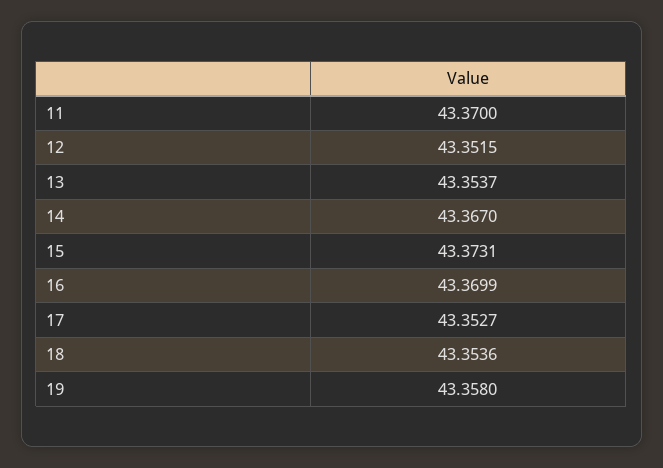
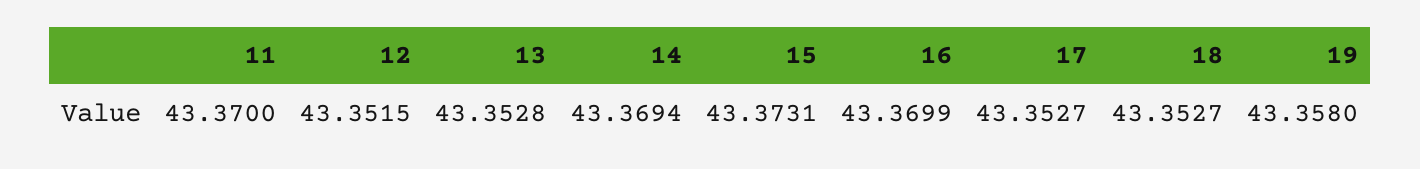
  {
    "11": 43.37,
    "12": 43.3515,
-   "13": 43.3537,
+   "13": 43.3528,
-   "14": 43.367,
+   "14": 43.3694,
    "15": 43.3731,
    "16": 43.3699,
    "17": 43.3527,
-   "18": 43.3536,
+   "18": 43.3527,
    "19": 43.358
  }

